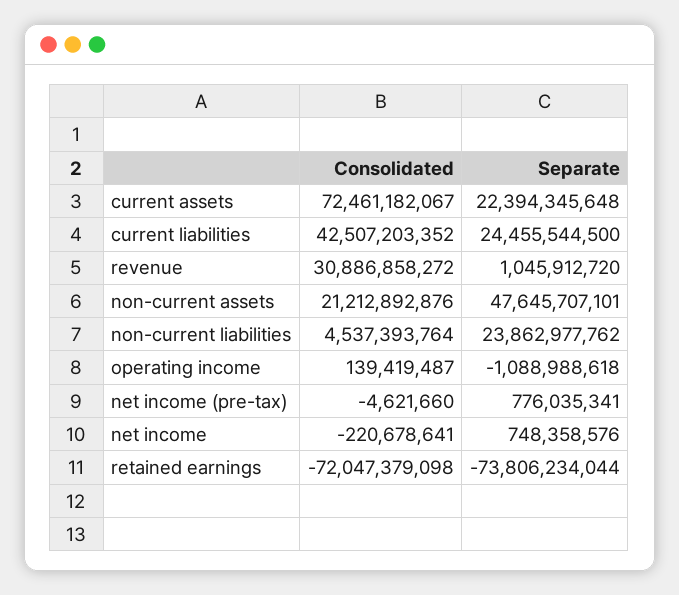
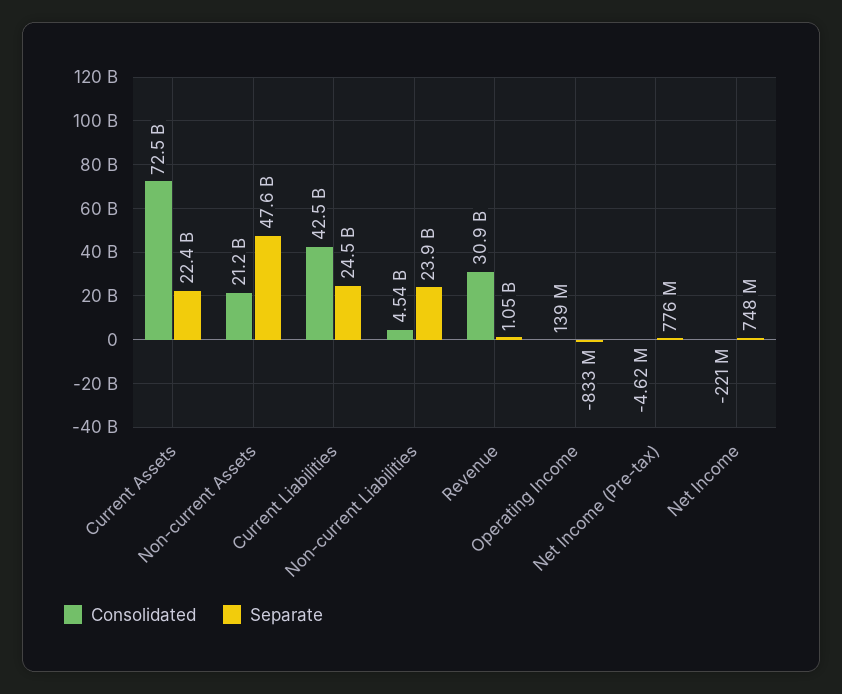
  {
    "Consolidated": {
      "current assets": 72461182067,
      "current liabilities": 42507203352,
      "revenue": 30886858272,
      "non-current assets": 21212892876,
      "non-current liabilities": 4537393764,
      "operating income": 139419487,
      "net income (pre-tax)": -4621660,
-     "net income": -220678641,
+     "net income": -220678641
-     "retained earnings": -72047379098
    },
    "Separate": {
      "current assets": 22394345648,
      "current liabilities": 24455544500,
      "revenue": 1045912720,
      "non-current assets": 47645707101,
      "non-current liabilities": 23862977762,
-     "operating income": -1088988618,
+     "operating income": -833000000,
      "net income (pre-tax)": 776035341,
-     "net income": 748358576,
+     "net income": 748358576
-     "retained earnings": -73806234044
    }
  }

